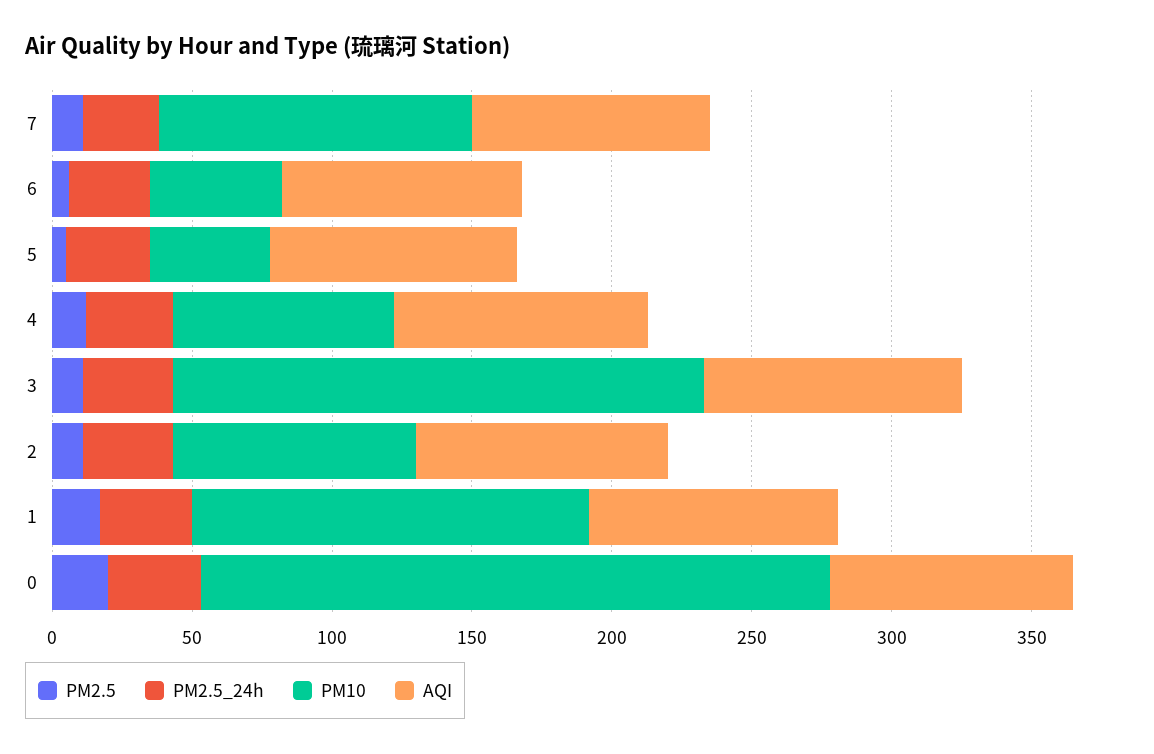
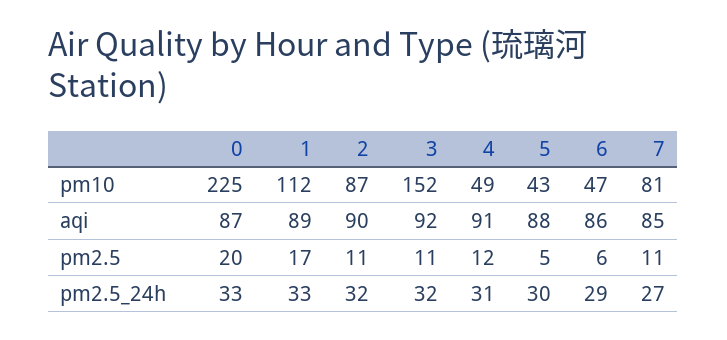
  {
    "PM2.5": {
      "7": 11,
      "6": 6,
      "5": 5,
      "4": 12,
      "3": 11,
      "2": 11,
      "1": 17,
      "0": 20
    },
    "PM2.5_24h": {
      "7": 27,
      "6": 29,
      "5": 30,
      "4": 31,
      "3": 32,
      "2": 32,
      "1": 33,
      "0": 33
    },
    "PM10": {
-     "7": 110,
+     "7": 81,
      "6": 47,
      "5": 43,
-     "4": 80,
+     "4": 49,
-     "3": 190,
+     "3": 152,
      "2": 87,
-     "1": 140,
+     "1": 112,
      "0": 225
    },
    "AQI": {
      "7": 85,
      "6": 86,
      "5": 88,
      "4": 91,
      "3": 92,
      "2": 90,
      "1": 89,
      "0": 87
    }
  }

